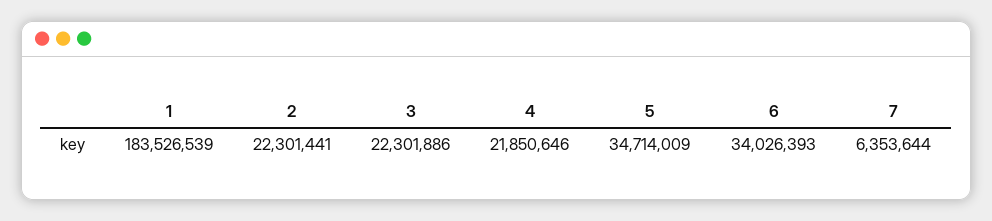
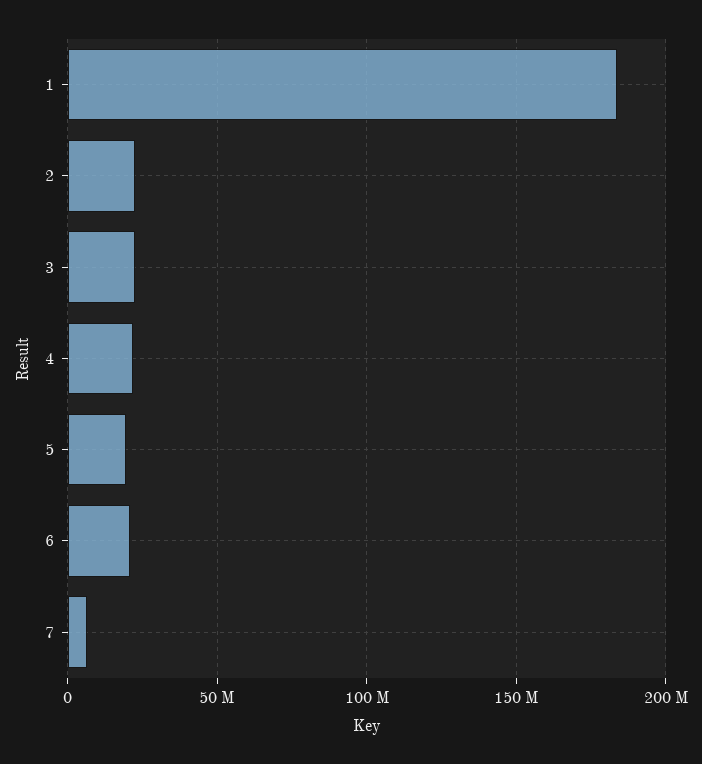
  {
    "1": 183526539,
    "2": 22301441,
    "3": 22301886,
    "4": 21850646,
-   "5": 34714009,
+   "5": 20000000,
-   "6": 34026393,
+   "6": 20000000,
    "7": 6353644
  }

